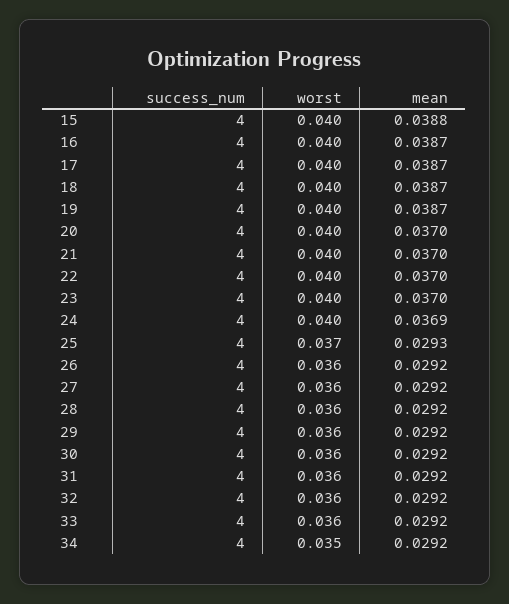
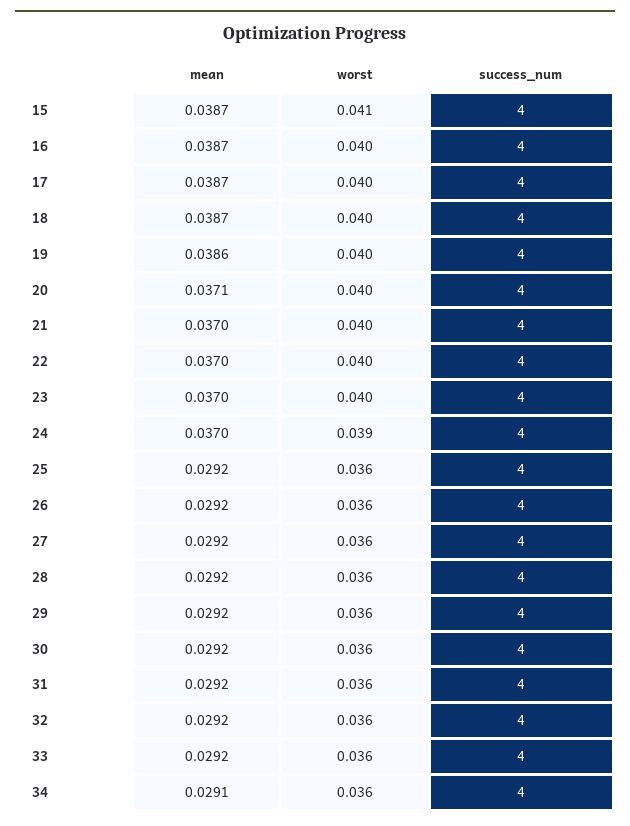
  {
    "success_num": {
      "15": 4,
      "16": 4,
      "17": 4,
      "18": 4,
      "19": 4,
      "20": 4,
      "21": 4,
      "22": 4,
      "23": 4,
      "24": 4,
      "25": 4,
      "26": 4,
      "27": 4,
      "28": 4,
      "29": 4,
      "30": 4,
      "31": 4,
      "32": 4,
      "33": 4,
      "34": 4
    },
    "worst": {
-     "15": 0.04,
+     "15": 0.041,
      "16": 0.04,
      "17": 0.04,
      "18": 0.04,
      "19": 0.04,
      "20": 0.04,
      "21": 0.04,
      "22": 0.04,
      "23": 0.04,
-     "24": 0.04,
+     "24": 0.039,
-     "25": 0.037,
+     "25": 0.036,
      "26": 0.036,
      "27": 0.036,
      "28": 0.036,
      "29": 0.036,
      "30": 0.036,
      "31": 0.036,
      "32": 0.036,
      "33": 0.036,
-     "34": 0.035
+     "34": 0.036
    },
    "mean": {
-     "15": 0.0388,
+     "15": 0.0387,
      "16": 0.0387,
      "17": 0.0387,
      "18": 0.0387,
-     "19": 0.0387,
+     "19": 0.0386,
-     "20": 0.037,
+     "20": 0.0371,
      "21": 0.037,
      "22": 0.037,
      "23": 0.037,
-     "24": 0.0369,
+     "24": 0.037,
-     "25": 0.0293,
+     "25": 0.0292,
      "26": 0.0292,
      "27": 0.0292,
      "28": 0.0292,
      "29": 0.0292,
      "30": 0.0292,
      "31": 0.0292,
      "32": 0.0292,
      "33": 0.0292,
-     "34": 0.0292
+     "34": 0.0291
    }
  }

